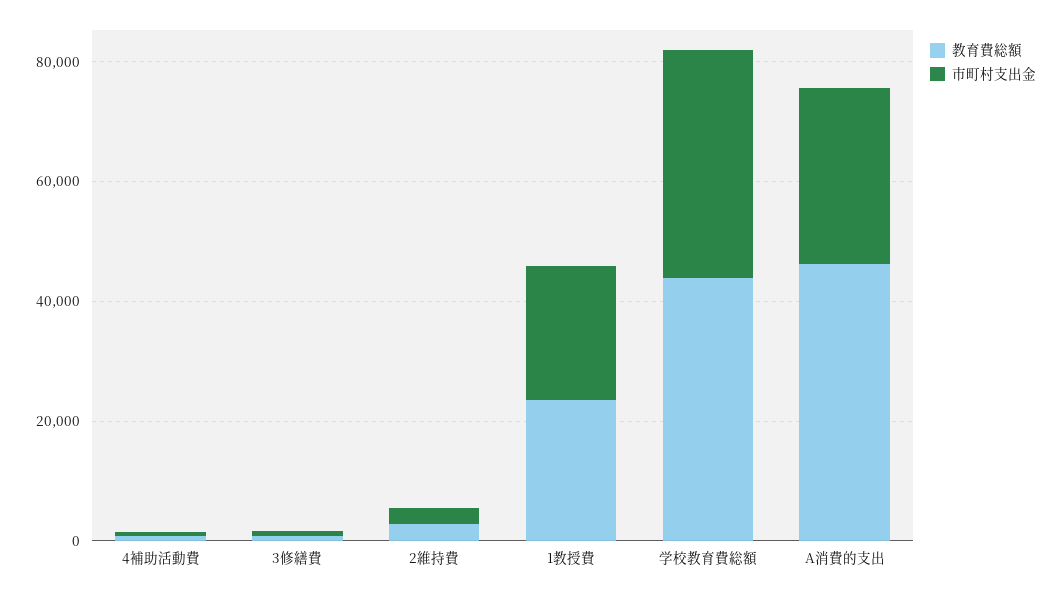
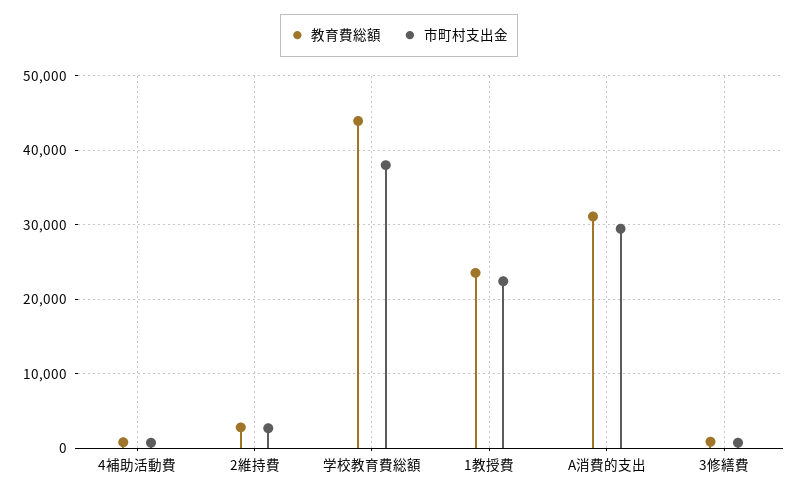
  {
    "教育費総額": {
      "4補助活動費": 1000,
      "3修繕費": 1000,
      "2維持費": 3000,
      "1教授費": 24000,
      "学校教育費総額": 44000,
-     "A消費的支出": 45000
+     "A消費的支出": 31000
    },
    "市町村支出金": {
      "4補助活動費": 1000,
      "3修繕費": 1000,
      "2維持費": 3000,
      "1教授費": 22000,
      "学校教育費総額": 38000,
      "A消費的支出": 29000
    }
  }

